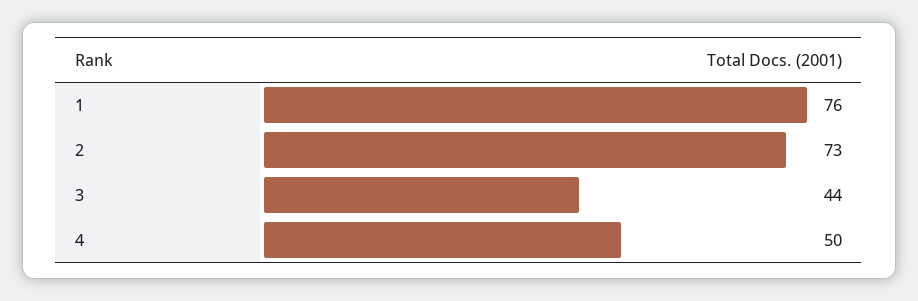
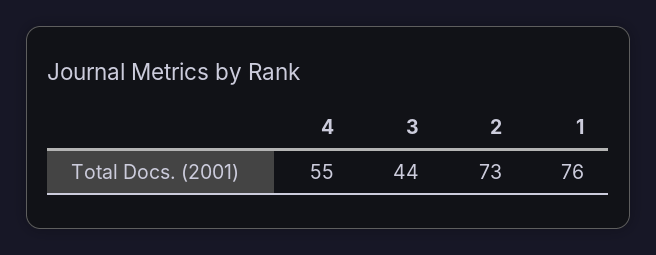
  {
    "1": 76,
    "2": 73,
    "3": 44,
-   "4": 50
+   "4": 55
  }

